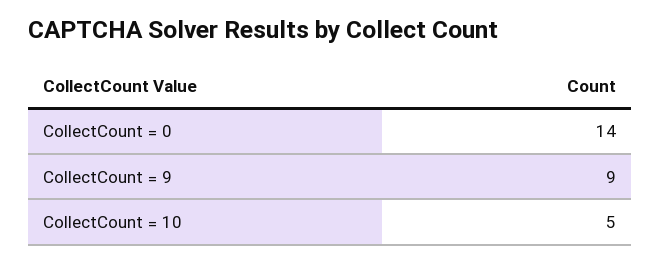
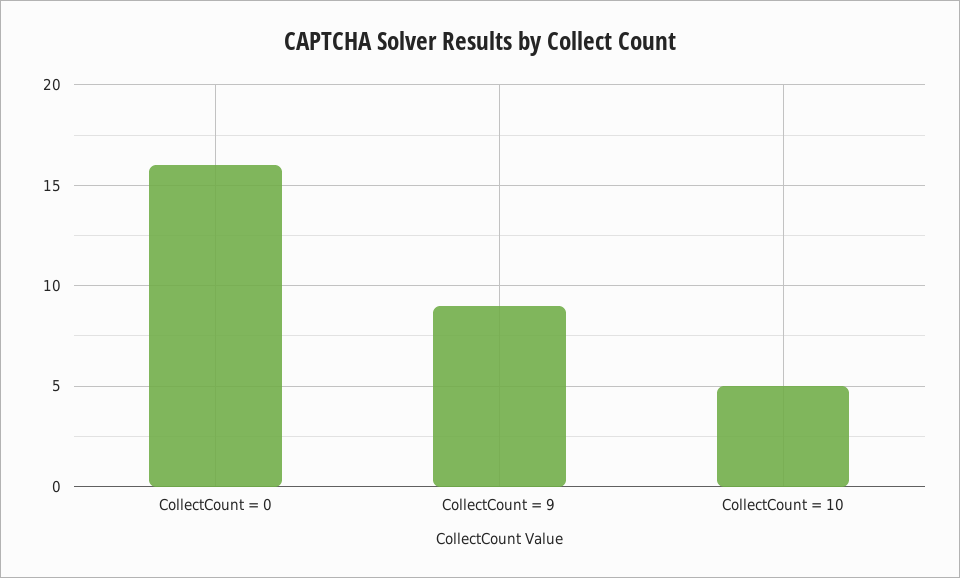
  {
-   "CollectCount = 0": 14,
+   "CollectCount = 0": 16,
    "CollectCount = 9": 9,
    "CollectCount = 10": 5
  }

